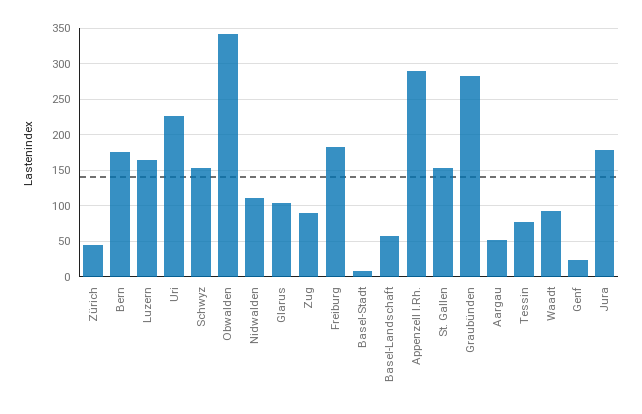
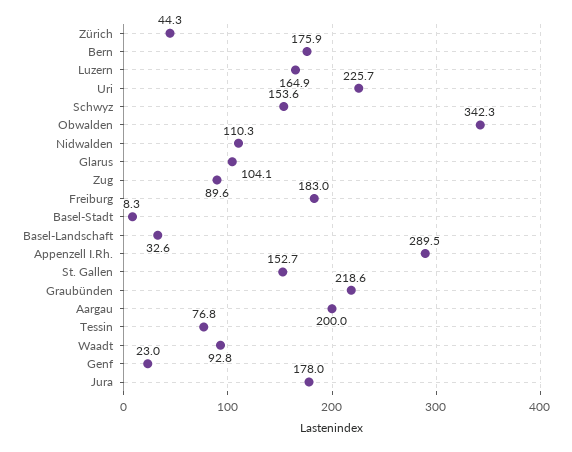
  {
    "Zürich": 44.3,
    "Bern": 175.9,
    "Luzern": 164.9,
    "Uri": 225.7,
    "Schwyz": 153.6,
    "Obwalden": 342.3,
    "Nidwalden": 110.3,
    "Glarus": 104.1,
    "Zug": 89.6,
    "Freiburg": 183,
    "Basel-Stadt": 8.3,
-   "Basel-Landschaft": 60,
+   "Basel-Landschaft": 32.6,
    "Appenzell I.Rh.": 289.5,
    "St. Gallen": 152.7,
-   "Graubünden": 280,
+   "Graubünden": 218.6,
-   "Aargau": 50,
+   "Aargau": 200,
    "Tessin": 76.8,
    "Waadt": 92.8,
    "Genf": 23,
    "Jura": 178
  }

